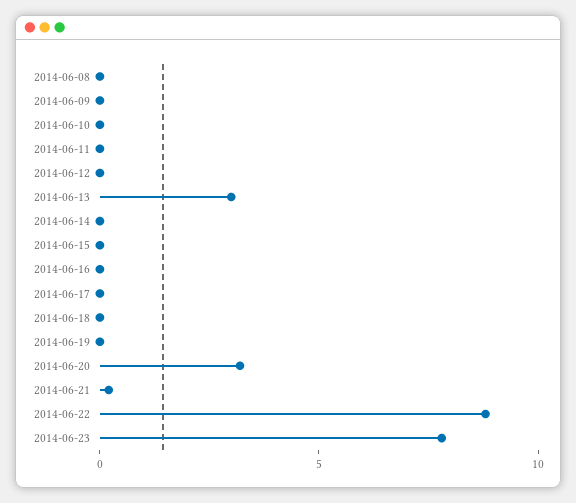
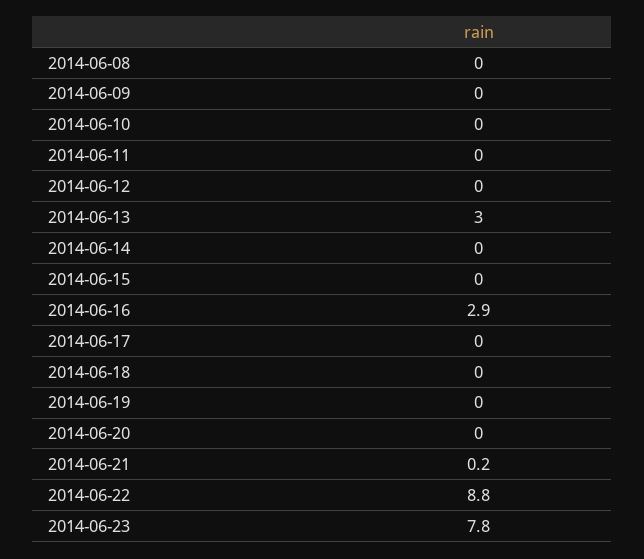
  {
    "2014-06-08": 0,
    "2014-06-09": 0,
    "2014-06-10": 0,
    "2014-06-11": 0,
    "2014-06-12": 0,
    "2014-06-13": 3,
    "2014-06-14": 0,
    "2014-06-15": 0,
-   "2014-06-16": 0,
+   "2014-06-16": 2.9,
    "2014-06-17": 0,
    "2014-06-18": 0,
    "2014-06-19": 0,
-   "2014-06-20": 3,
+   "2014-06-20": 0,
    "2014-06-21": 0.2,
    "2014-06-22": 8.8,
    "2014-06-23": 7.8
  }

